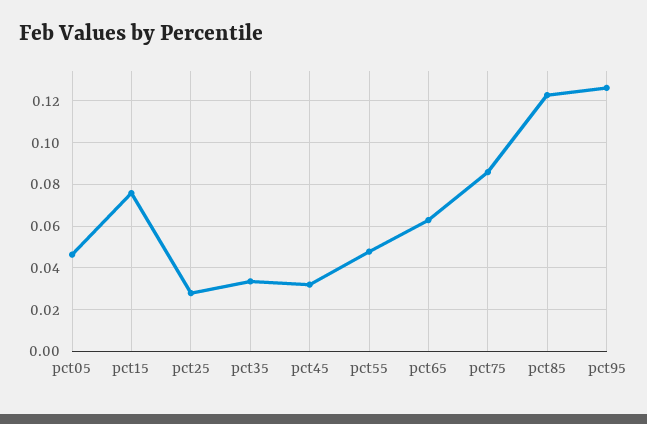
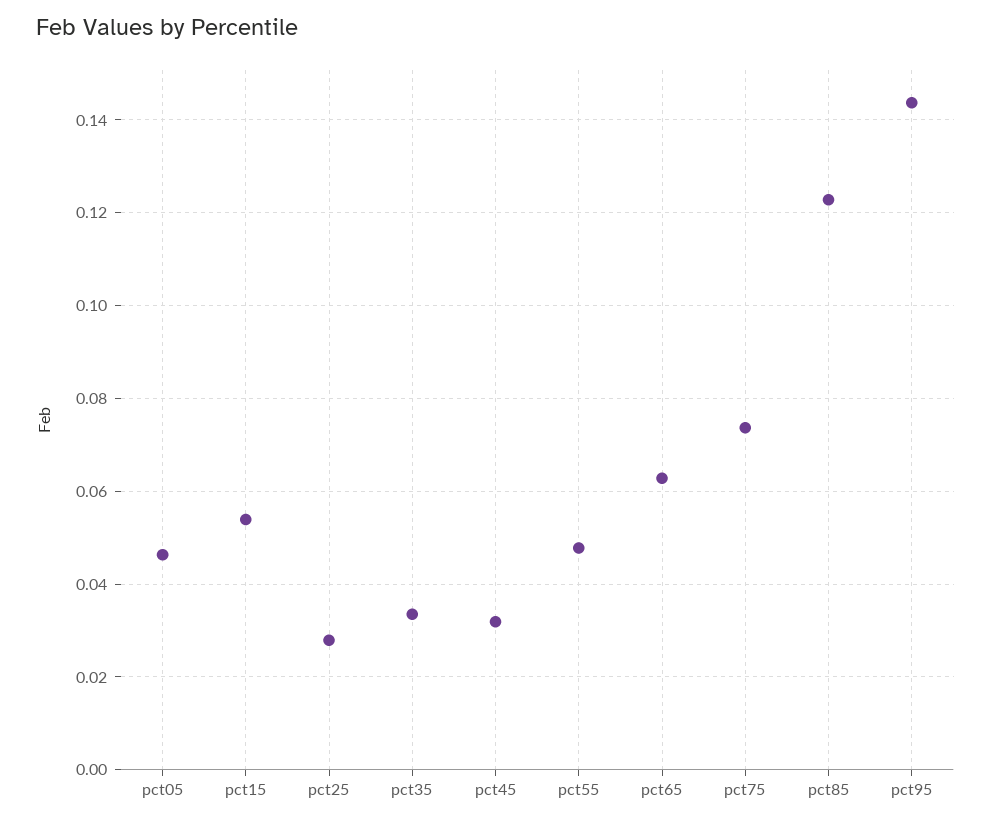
  {
    "pct05": 0.046,
-   "pct15": 0.075,
+   "pct15": 0.054,
    "pct25": 0.028,
    "pct35": 0.034,
    "pct45": 0.032,
    "pct55": 0.048,
    "pct65": 0.062,
-   "pct75": 0.085,
+   "pct75": 0.074,
    "pct85": 0.122,
-   "pct95": 0.125
+   "pct95": 0.144
  }

